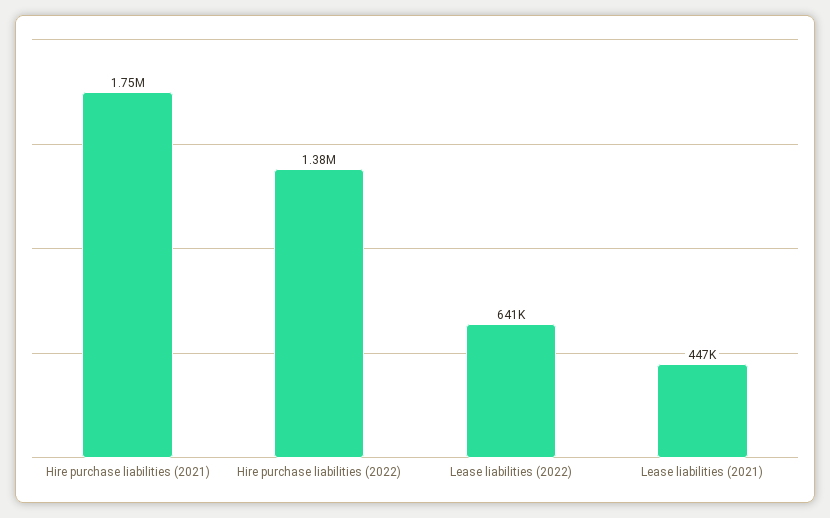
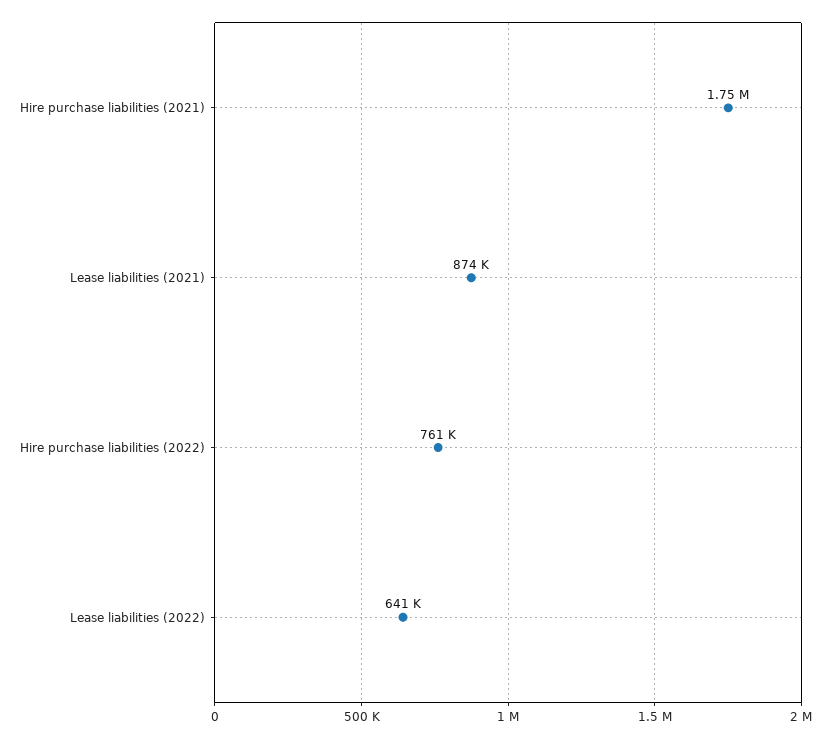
  {
    "Hire purchase liabilities (2021)": 1750000,
-   "Hire purchase liabilities (2022)": 1380000,
+   "Hire purchase liabilities (2022)": 761000,
    "Lease liabilities (2022)": 641000,
-   "Lease liabilities (2021)": 447000
+   "Lease liabilities (2021)": 874000
  }

